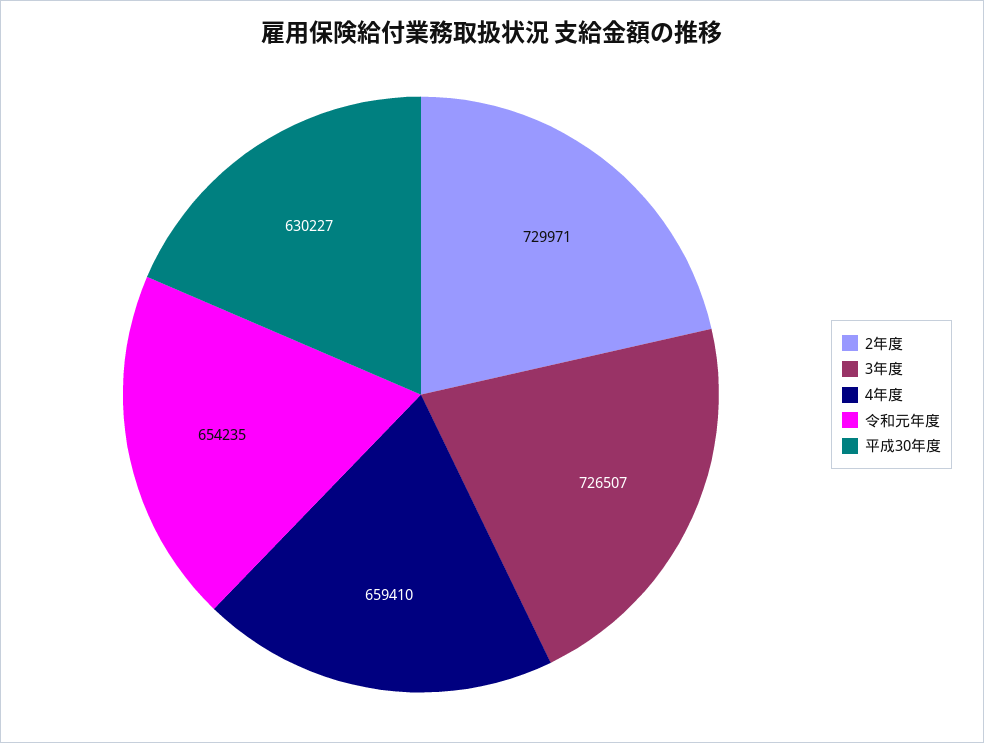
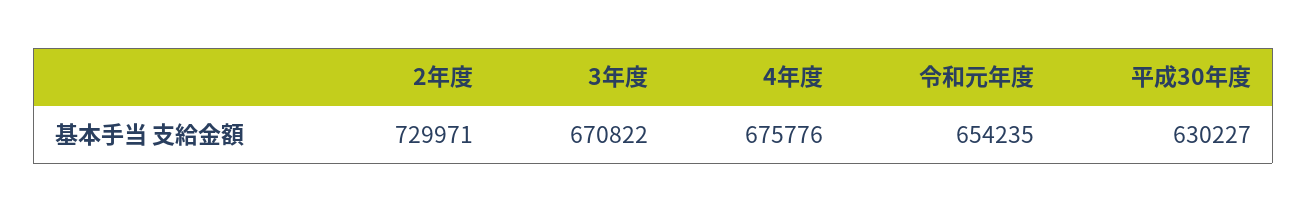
  {
    "2年度": 729971,
-   "3年度": 726507,
+   "3年度": 670822,
-   "4年度": 659410,
+   "4年度": 675776,
    "令和元年度": 654235,
    "平成30年度": 630227
  }

